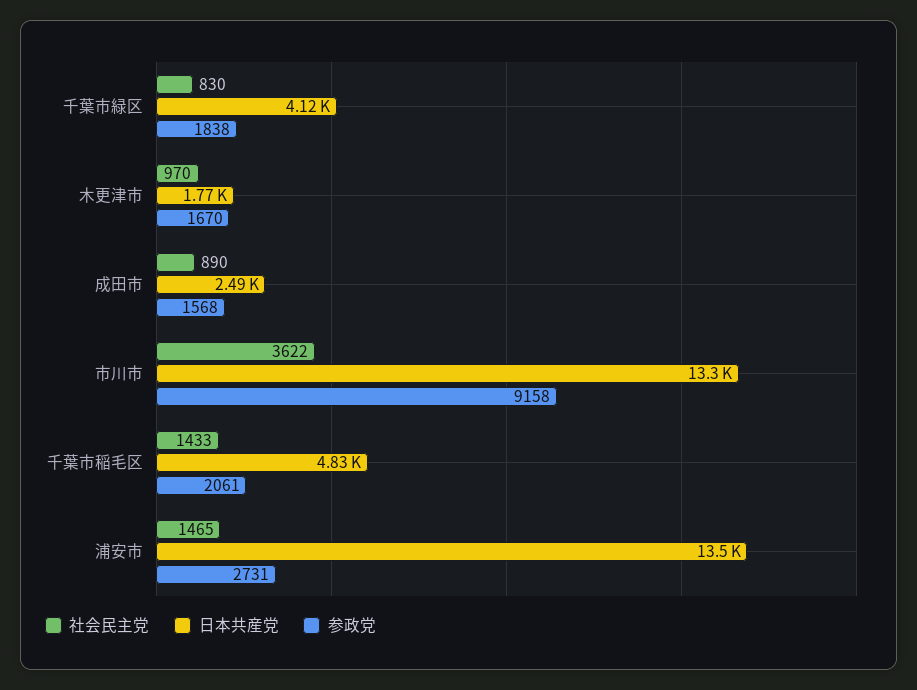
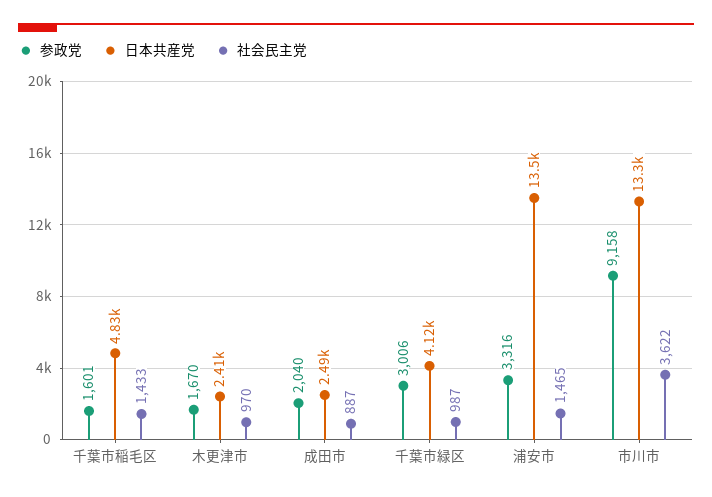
  {
    "社会民主党": {
-     "千葉市緑区": 830,
+     "千葉市緑区": 987,
      "木更津市": 970,
-     "成田市": 890,
+     "成田市": 887,
      "市川市": 3622,
      "千葉市稲毛区": 1433,
      "浦安市": 1465
    },
    "日本共産党": {
      "千葉市緑区": 4120,
-     "木更津市": 1770,
+     "木更津市": 2410,
      "成田市": 2490,
      "市川市": 13300,
      "千葉市稲毛区": 4830,
      "浦安市": 13500
    },
    "参政党": {
-     "千葉市緑区": 1838,
+     "千葉市緑区": 3006,
      "木更津市": 1670,
-     "成田市": 1568,
+     "成田市": 2040,
      "市川市": 9158,
-     "千葉市稲毛区": 2061,
+     "千葉市稲毛区": 1601,
-     "浦安市": 2731
+     "浦安市": 3316
    }
  }

